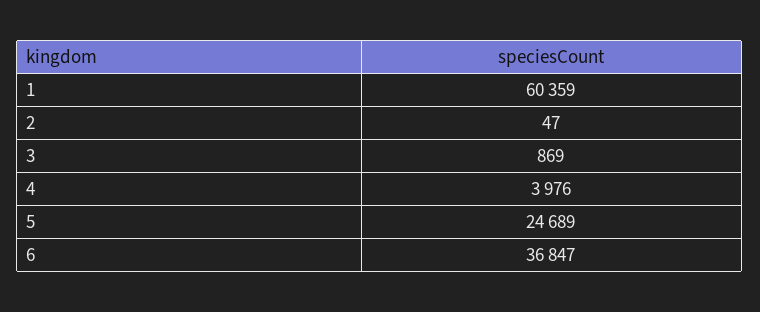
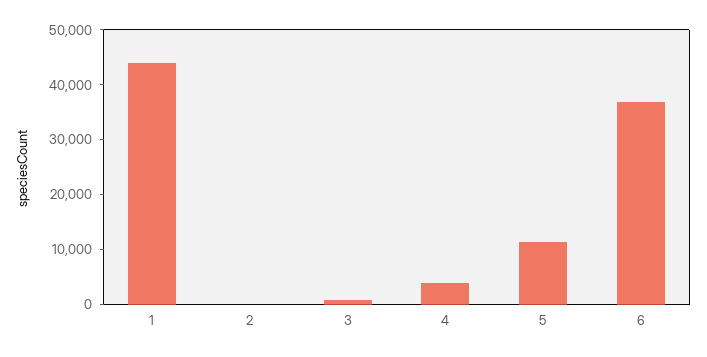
  {
-   "1": 60359,
+   "1": 44000,
    "2": 47,
    "3": 869,
    "4": 3976,
-   "5": 24689,
+   "5": 12000,
    "6": 36847
  }

